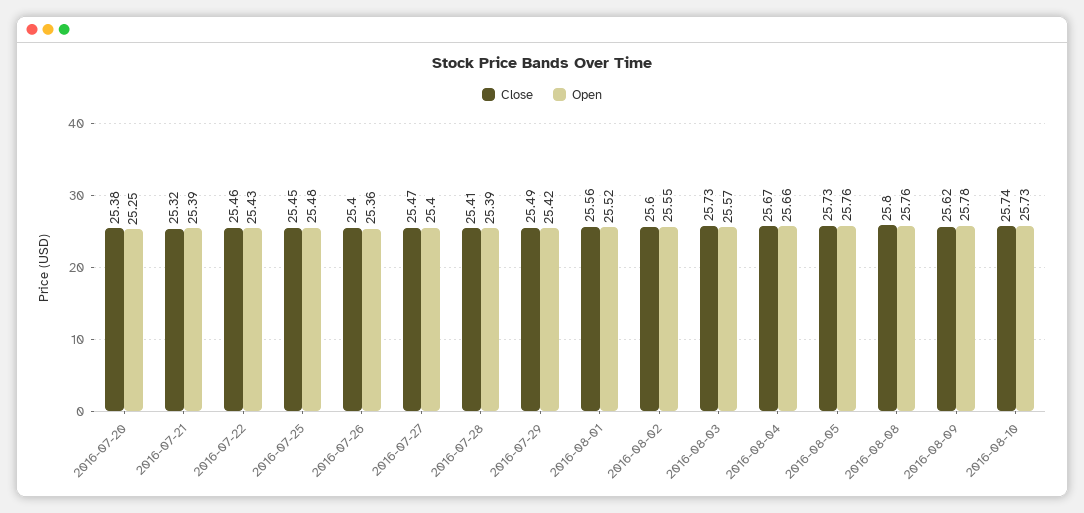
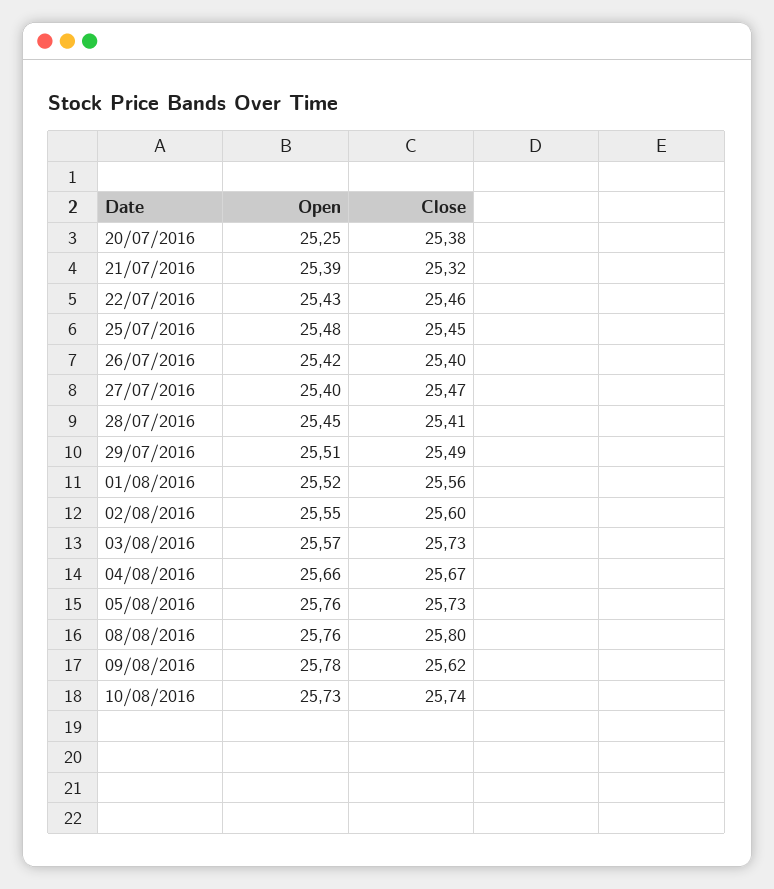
  {
    "Close": {
      "2016-07-20": 25.38,
      "2016-07-21": 25.32,
      "2016-07-22": 25.46,
      "2016-07-25": 25.45,
      "2016-07-26": 25.4,
      "2016-07-27": 25.47,
      "2016-07-28": 25.41,
      "2016-07-29": 25.49,
      "2016-08-01": 25.56,
      "2016-08-02": 25.6,
      "2016-08-03": 25.73,
      "2016-08-04": 25.67,
      "2016-08-05": 25.73,
      "2016-08-08": 25.8,
      "2016-08-09": 25.62,
      "2016-08-10": 25.74
    },
    "Open": {
      "2016-07-20": 25.25,
      "2016-07-21": 25.39,
      "2016-07-22": 25.43,
      "2016-07-25": 25.48,
-     "2016-07-26": 25.36,
+     "2016-07-26": 25.42,
      "2016-07-27": 25.4,
-     "2016-07-28": 25.39,
+     "2016-07-28": 25.45,
-     "2016-07-29": 25.42,
+     "2016-07-29": 25.51,
      "2016-08-01": 25.52,
      "2016-08-02": 25.55,
      "2016-08-03": 25.57,
      "2016-08-04": 25.66,
      "2016-08-05": 25.76,
      "2016-08-08": 25.76,
      "2016-08-09": 25.78,
      "2016-08-10": 25.73
    }
  }

